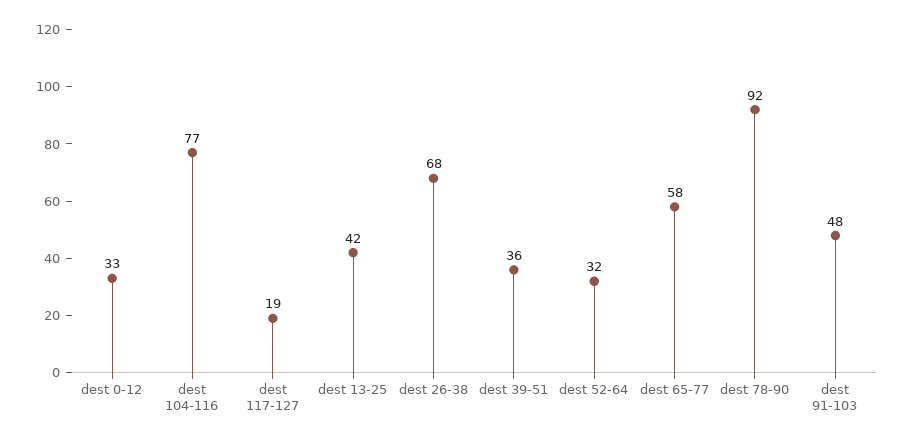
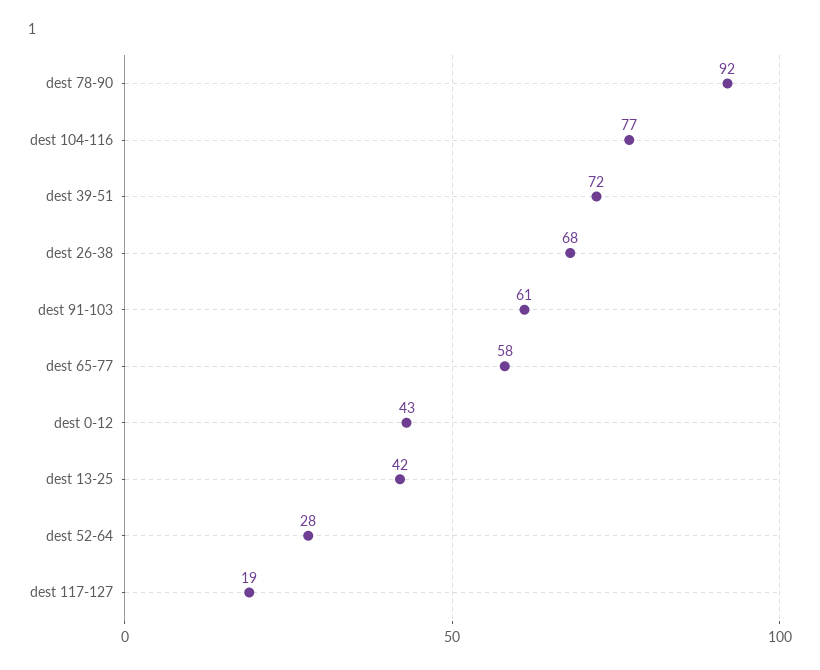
  {
-   "dest 0-12": 33,
+   "dest 0-12": 43,
    "dest 104-116": 77,
    "dest 117-127": 19,
    "dest 13-25": 42,
    "dest 26-38": 68,
-   "dest 39-51": 36,
+   "dest 39-51": 72,
-   "dest 52-64": 32,
+   "dest 52-64": 28,
    "dest 65-77": 58,
    "dest 78-90": 92,
-   "dest 91-103": 48
+   "dest 91-103": 61
  }

